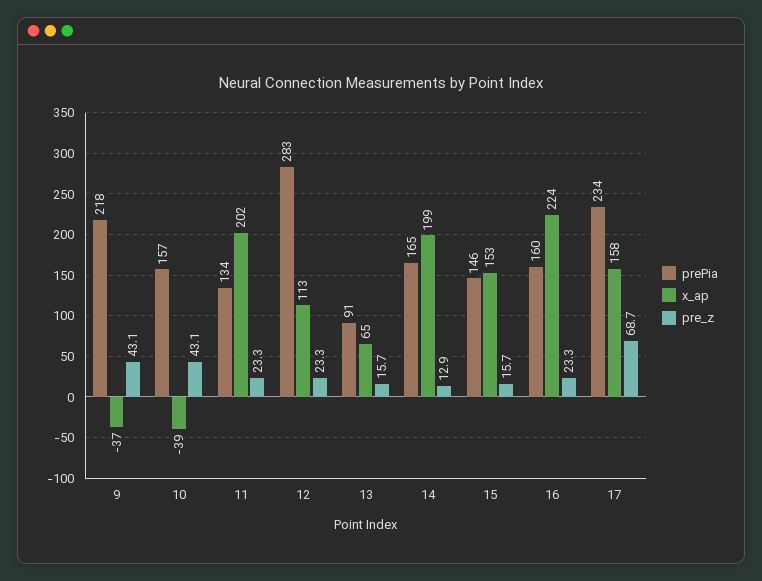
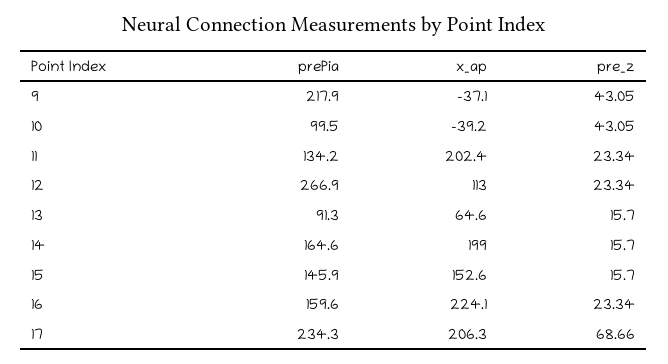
  {
    "prePia": {
      "9": 217.9,
-     "10": 157,
+     "10": 99.5,
      "11": 134.2,
-     "12": 283,
+     "12": 266.9,
      "13": 91.3,
      "14": 164.6,
      "15": 145.9,
      "16": 159.6,
      "17": 234.3
    },
    "x_ap": {
      "9": -37.1,
      "10": -39.2,
      "11": 202.4,
      "12": 113,
      "13": 64.6,
      "14": 199,
      "15": 152.6,
      "16": 224.1,
-     "17": 158
+     "17": 206.3
    },
    "pre_z": {
      "9": 43.05,
      "10": 43.05,
      "11": 23.34,
      "12": 23.34,
      "13": 15.7,
-     "14": 12.9,
+     "14": 15.7,
      "15": 15.7,
      "16": 23.34,
      "17": 68.66
    }
  }

